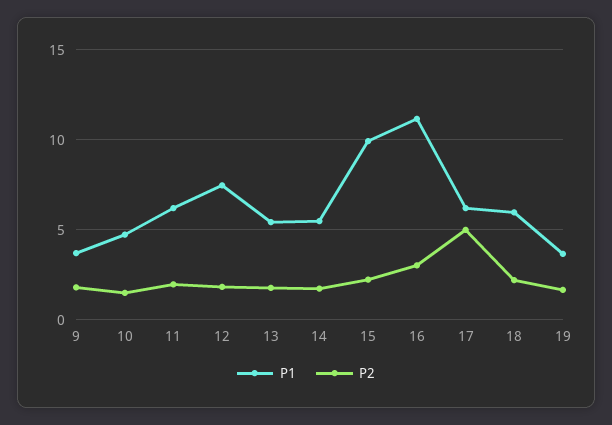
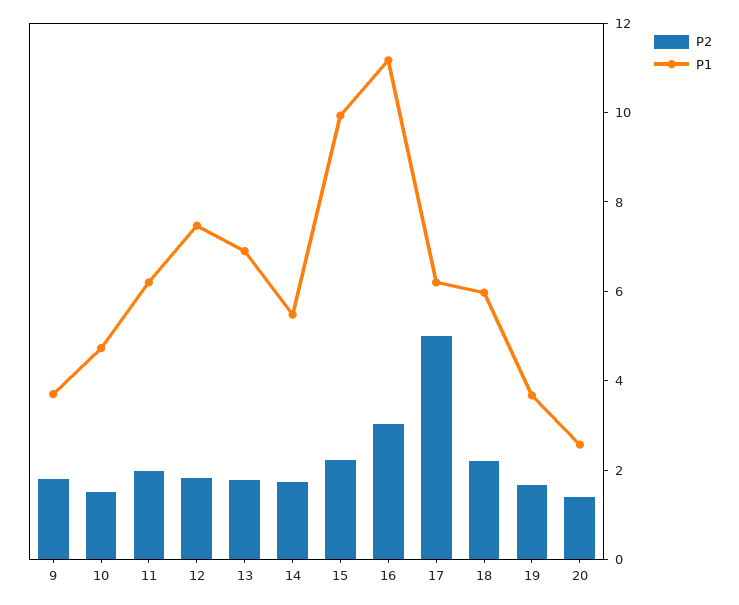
  {
    "P1": {
      "9": 3.5,
      "10": 4.5,
      "11": 6,
      "12": 7.5,
-     "13": 5.5,
+     "13": 7,
      "14": 5.5,
      "15": 10,
      "16": 11,
      "17": 6,
      "18": 6,
-     "19": 3.5
+     "19": 3.5,
+     "20": 2.5
    },
    "P2": {
      "9": 2,
      "10": 1.5,
      "11": 2,
      "12": 2,
      "13": 2,
      "14": 1.5,
      "15": 2,
      "16": 3,
      "17": 5,
      "18": 2,
-     "19": 1.5
+     "19": 1.5,
+     "20": 1.5
    }
  }

